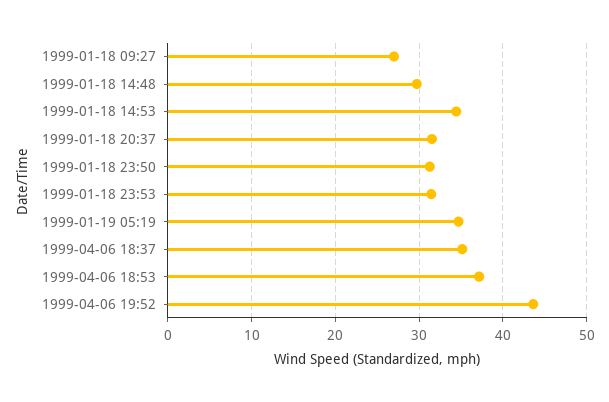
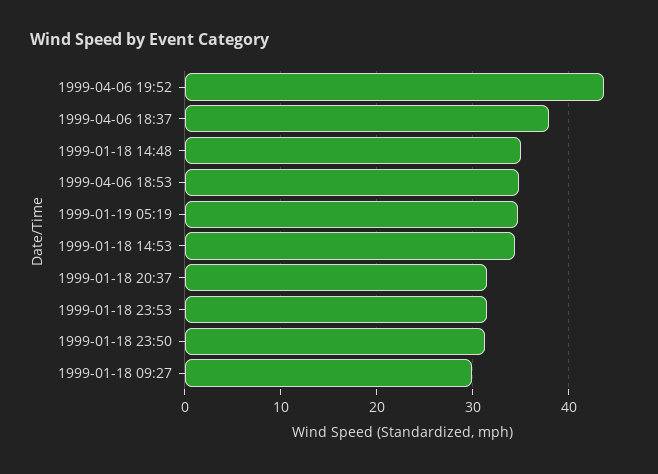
  {
-   "1999-01-18 09:27": 27,
+   "1999-01-18 09:27": 30,
-   "1999-01-18 14:48": 30,
+   "1999-01-18 14:48": 35,
    "1999-01-18 14:53": 34,
    "1999-01-18 20:37": 32,
    "1999-01-18 23:50": 31,
    "1999-01-18 23:53": 31,
    "1999-01-19 05:19": 35,
-   "1999-04-06 18:37": 35,
+   "1999-04-06 18:37": 38,
-   "1999-04-06 18:53": 37,
+   "1999-04-06 18:53": 35,
    "1999-04-06 19:52": 44
  }

